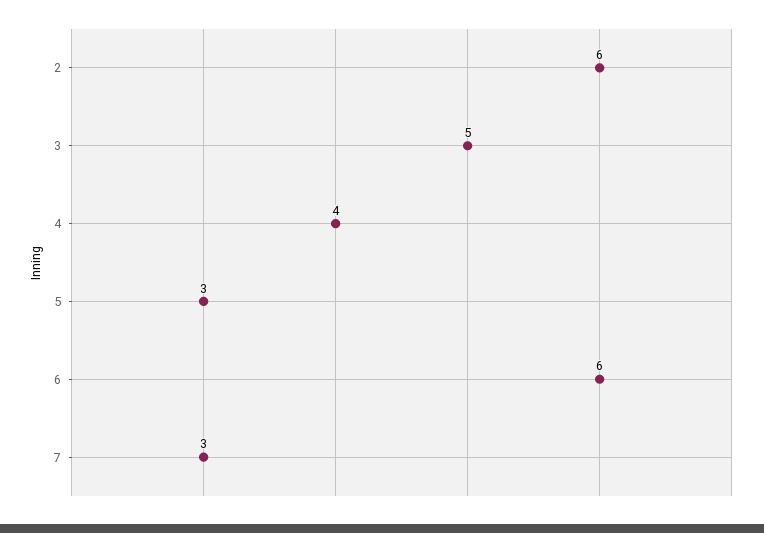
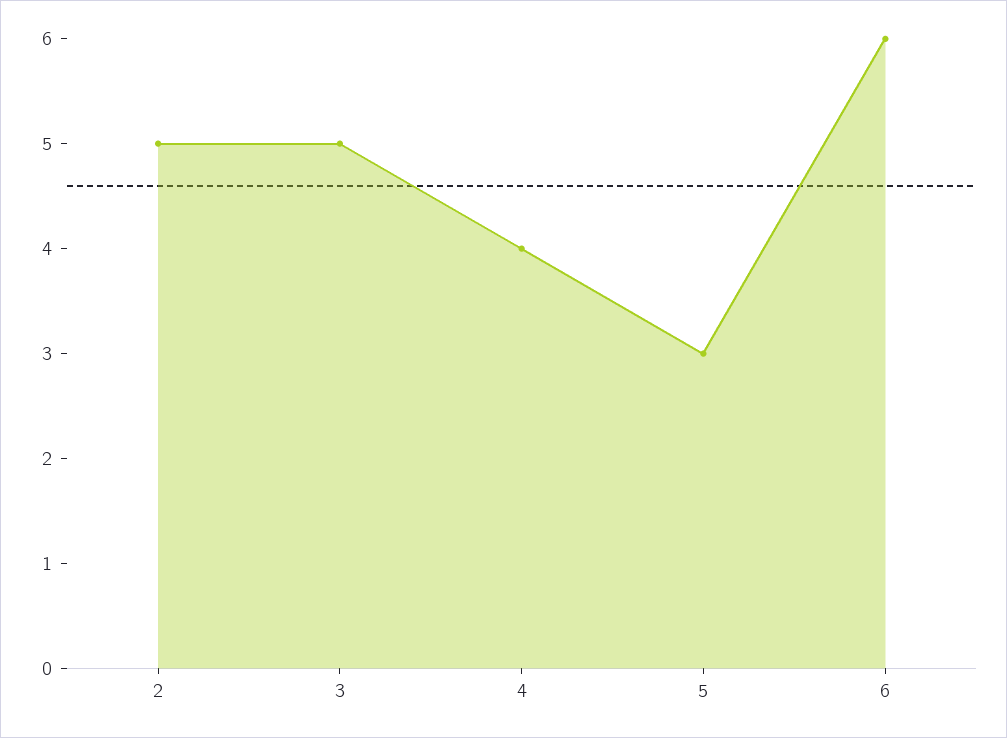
  {
-   "2": 6,
+   "2": 5,
    "3": 5,
    "4": 4,
    "5": 3,
-   "6": 6,
+   "6": 6
-   "7": 3
  }

